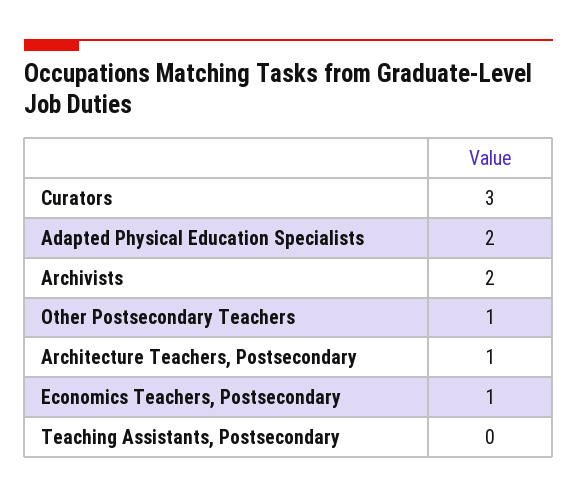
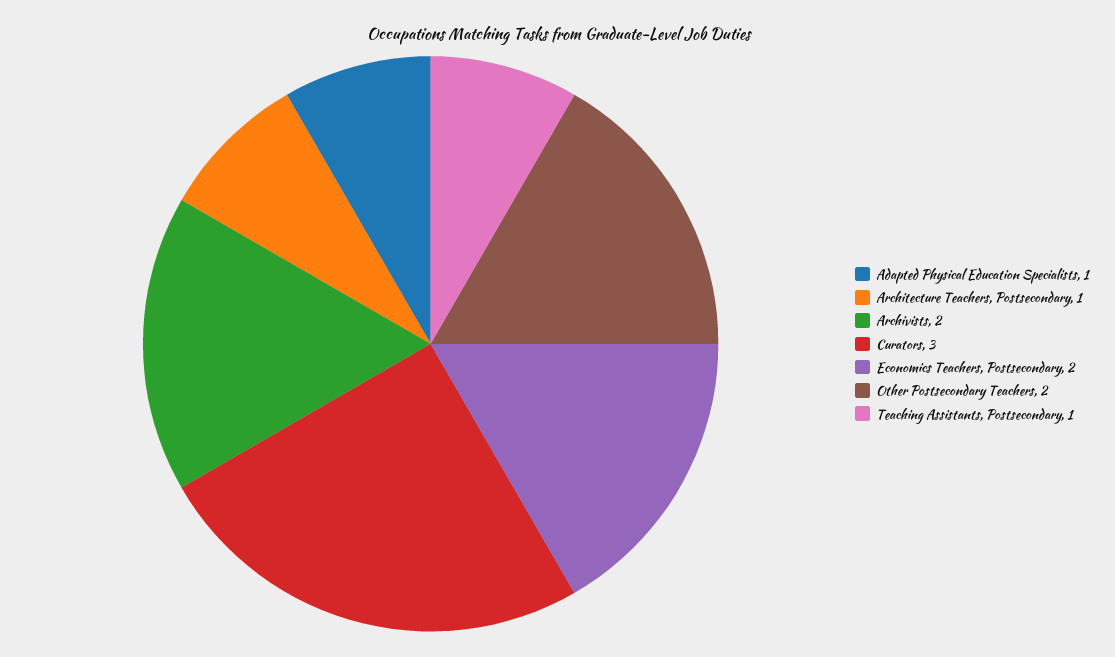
  {
    "Curators": 3,
-   "Adapted Physical Education Specialists": 2,
+   "Adapted Physical Education Specialists": 1,
    "Archivists": 2,
-   "Other Postsecondary Teachers": 1,
+   "Other Postsecondary Teachers": 2,
    "Architecture Teachers, Postsecondary": 1,
-   "Economics Teachers, Postsecondary": 1,
+   "Economics Teachers, Postsecondary": 2,
-   "Teaching Assistants, Postsecondary": 0
+   "Teaching Assistants, Postsecondary": 1
  }

